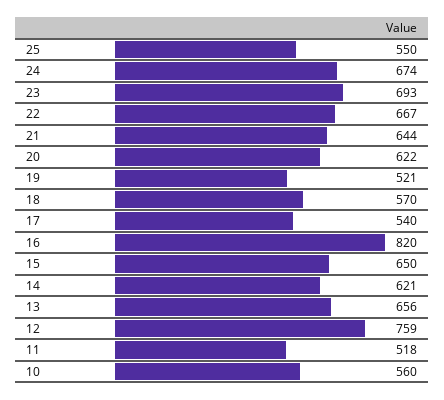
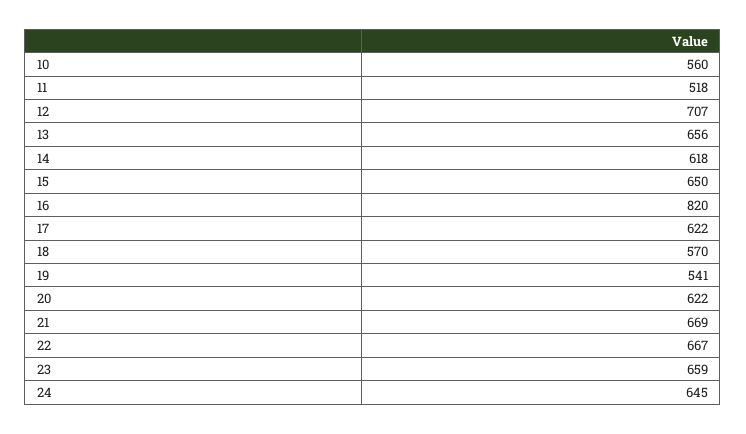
  {
-   "25": 550,
-   "24": 674,
+   "24": 645,
-   "23": 693,
+   "23": 659,
    "22": 667,
-   "21": 644,
+   "21": 669,
    "20": 622,
-   "19": 521,
+   "19": 541,
    "18": 570,
-   "17": 540,
+   "17": 622,
    "16": 820,
    "15": 650,
-   "14": 621,
+   "14": 618,
    "13": 656,
-   "12": 759,
+   "12": 707,
    "11": 518,
    "10": 560
  }

